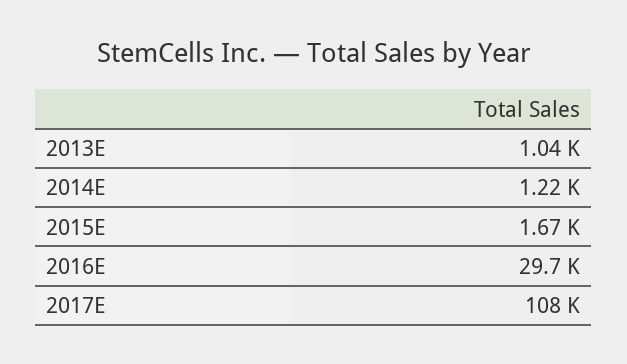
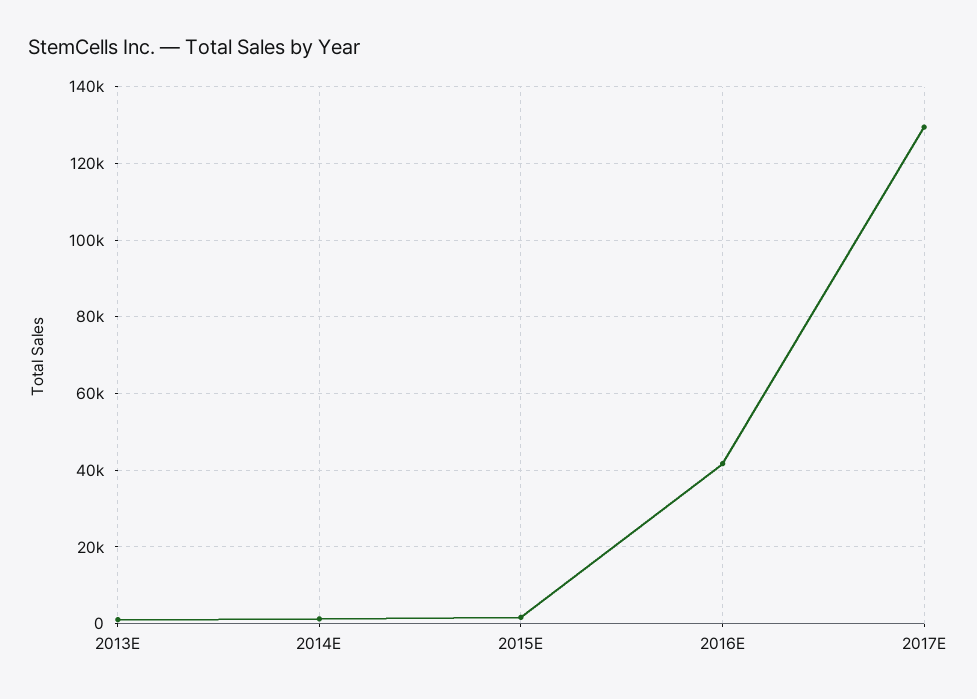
  {
    "2013E": 1040,
    "2014E": 1220,
    "2015E": 1670,
-   "2016E": 29700,
+   "2016E": 42000,
-   "2017E": 108000
+   "2017E": 130000
  }

